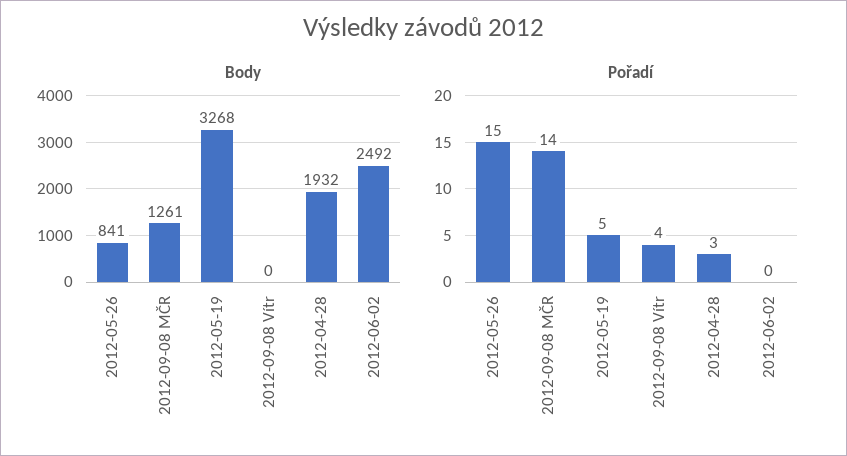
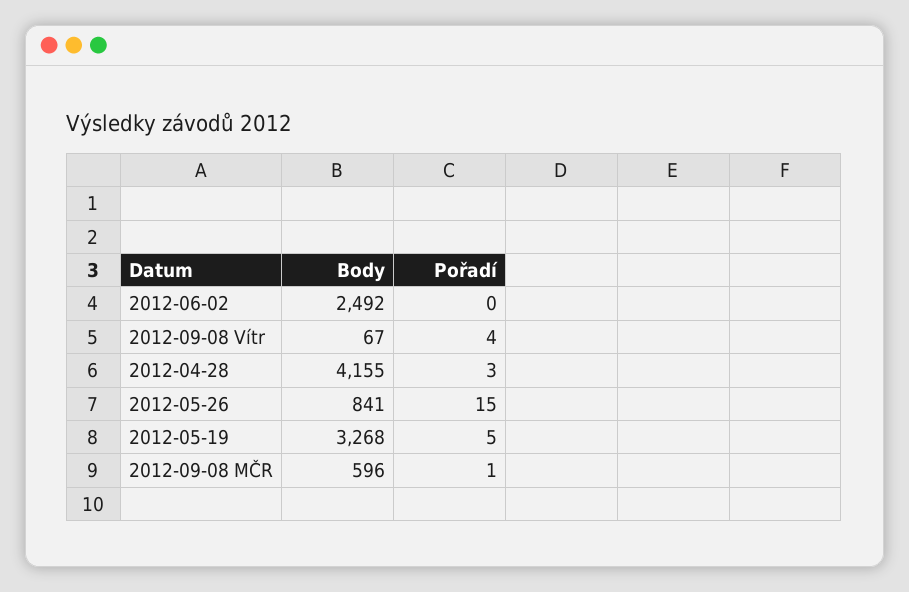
  {
    "Body": {
      "2012-05-26": 841,
-     "2012-09-08 MČR": 1261,
+     "2012-09-08 MČR": 596,
      "2012-05-19": 3268,
-     "2012-09-08 Vítr": 0,
+     "2012-09-08 Vítr": 67,
-     "2012-04-28": 1932,
+     "2012-04-28": 4155,
      "2012-06-02": 2492
    },
    "Pořadí": {
      "2012-05-26": 15,
-     "2012-09-08 MČR": 14,
+     "2012-09-08 MČR": 1,
      "2012-05-19": 5,
      "2012-09-08 Vítr": 4,
      "2012-04-28": 3,
      "2012-06-02": 0
    }
  }

